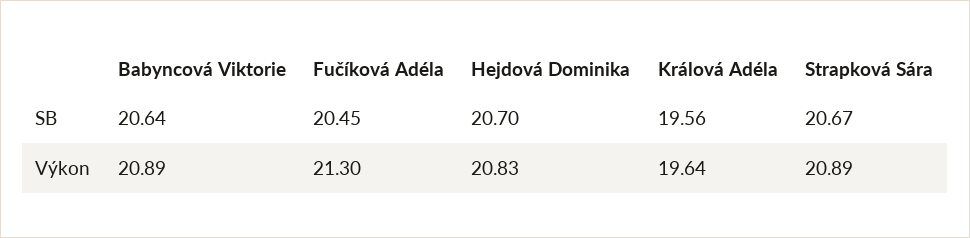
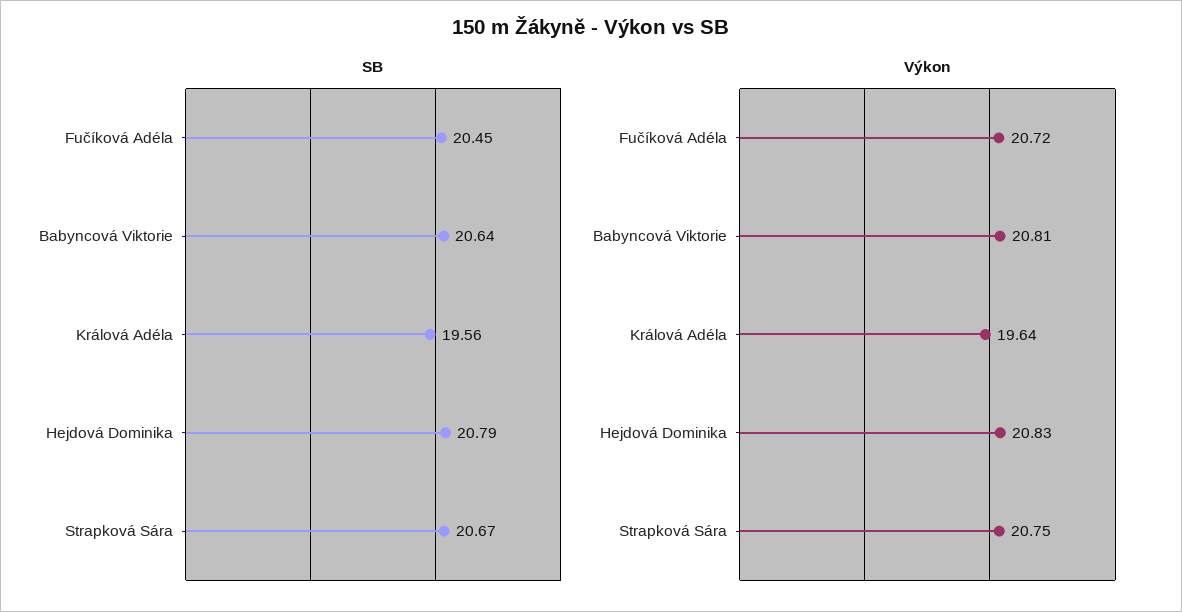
  {
    "SB": {
      "Babyncová Viktorie": 20.64,
      "Fučíková Adéla": 20.45,
-     "Hejdová Dominika": 20.7,
+     "Hejdová Dominika": 20.79,
      "Králová Adéla": 19.56,
      "Strapková Sára": 20.67
    },
    "Výkon": {
-     "Babyncová Viktorie": 20.89,
+     "Babyncová Viktorie": 20.81,
-     "Fučíková Adéla": 21.3,
+     "Fučíková Adéla": 20.72,
      "Hejdová Dominika": 20.83,
      "Králová Adéla": 19.64,
-     "Strapková Sára": 20.89
+     "Strapková Sára": 20.75
    }
  }

